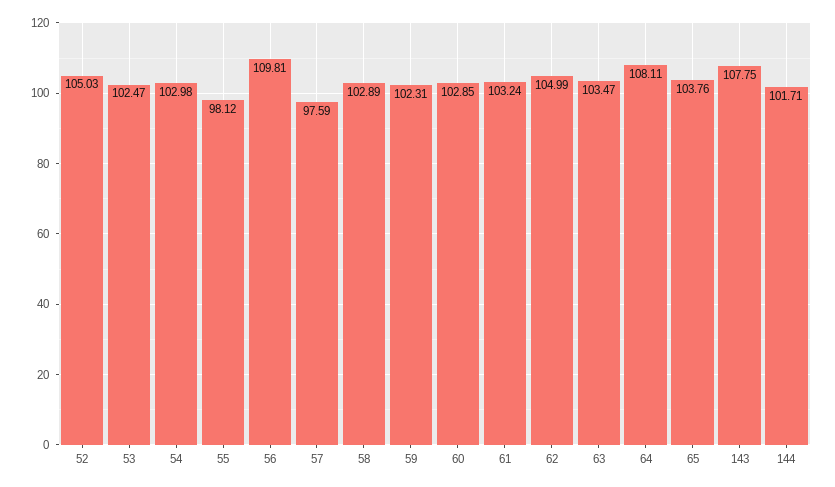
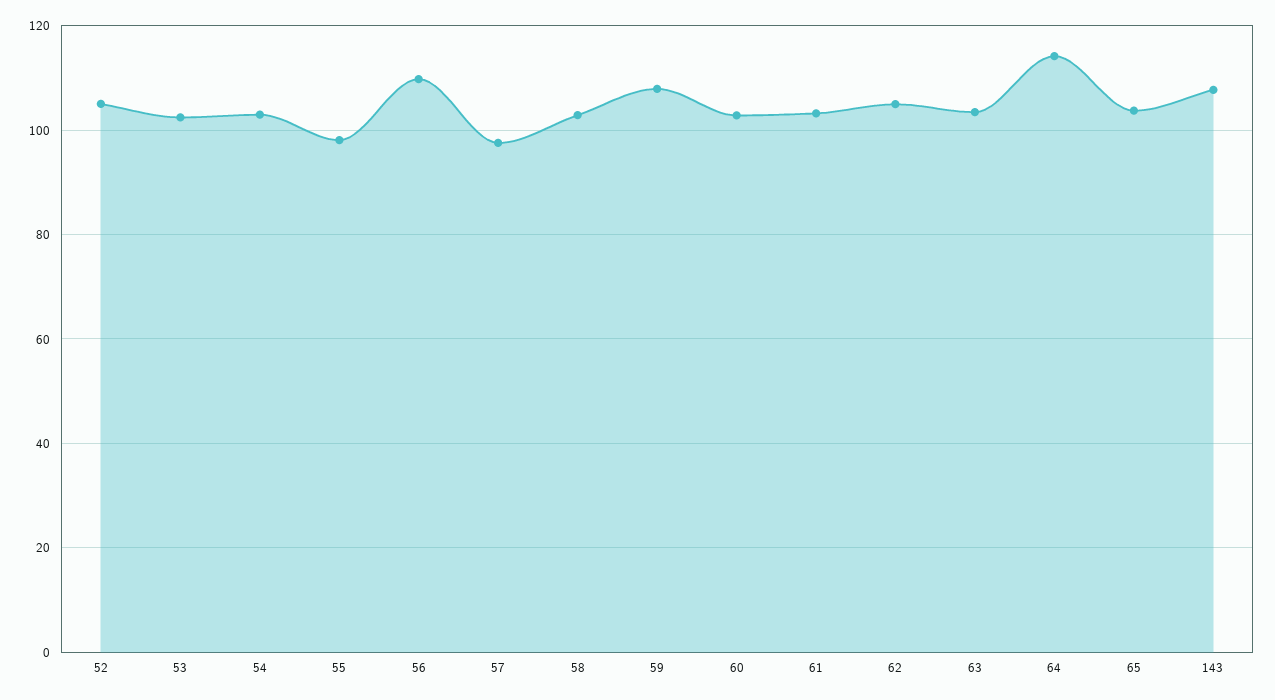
  {
    "52": 105.03,
    "53": 102.47,
    "54": 102.98,
    "55": 98.12,
    "56": 109.81,
    "57": 97.59,
    "58": 102.89,
-   "59": 102.31,
+   "59": 108,
    "60": 102.85,
    "61": 103.24,
    "62": 104.99,
    "63": 103.47,
-   "64": 108.11,
+   "64": 114,
    "65": 103.76,
-   "143": 107.75,
+   "143": 107.75
-   "144": 101.71
  }

